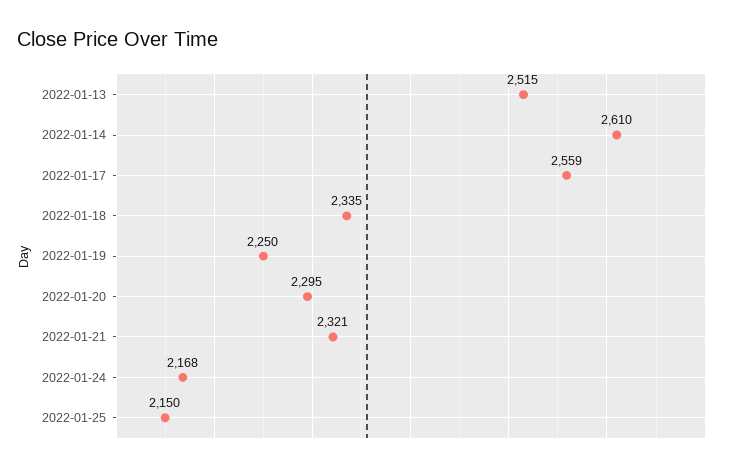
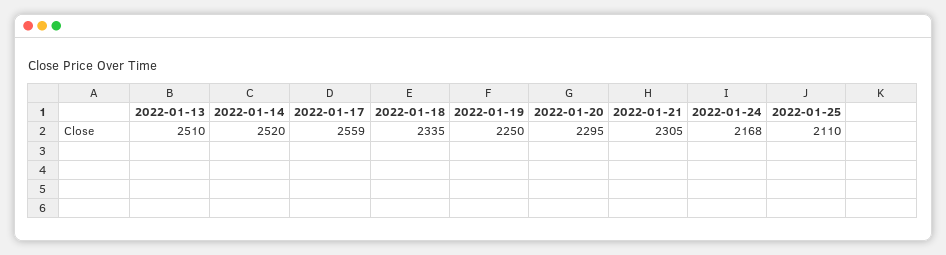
  {
-   "2022-01-13": 2515,
+   "2022-01-13": 2510,
-   "2022-01-14": 2610,
+   "2022-01-14": 2520,
    "2022-01-17": 2559,
    "2022-01-18": 2335,
    "2022-01-19": 2250,
    "2022-01-20": 2295,
-   "2022-01-21": 2321,
+   "2022-01-21": 2305,
    "2022-01-24": 2168,
-   "2022-01-25": 2150
+   "2022-01-25": 2110
  }

